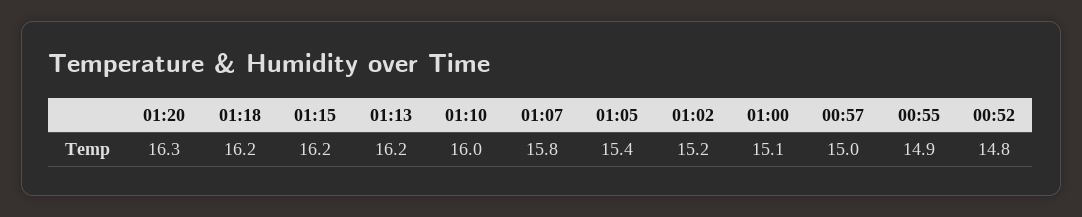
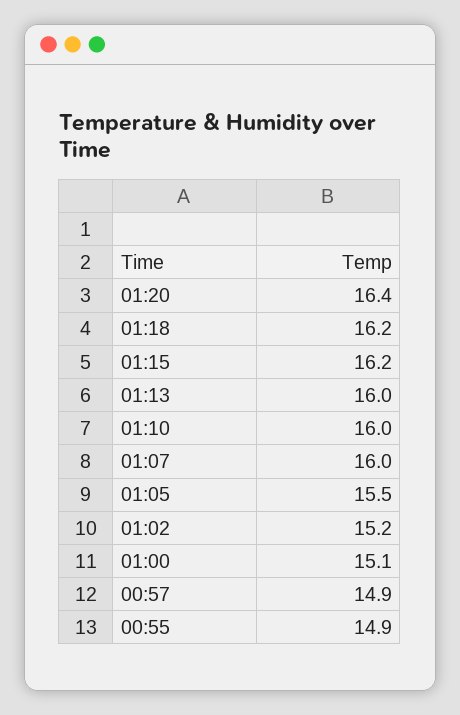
  {
-   "01:20": 16.3,
+   "01:20": 16.4,
    "01:18": 16.2,
    "01:15": 16.2,
-   "01:13": 16.2,
+   "01:13": 16,
    "01:10": 16,
-   "01:07": 15.8,
+   "01:07": 16,
-   "01:05": 15.4,
+   "01:05": 15.5,
    "01:02": 15.2,
    "01:00": 15.1,
-   "00:57": 15,
+   "00:57": 14.9,
-   "00:55": 14.9,
+   "00:55": 14.9
-   "00:52": 14.8
  }

